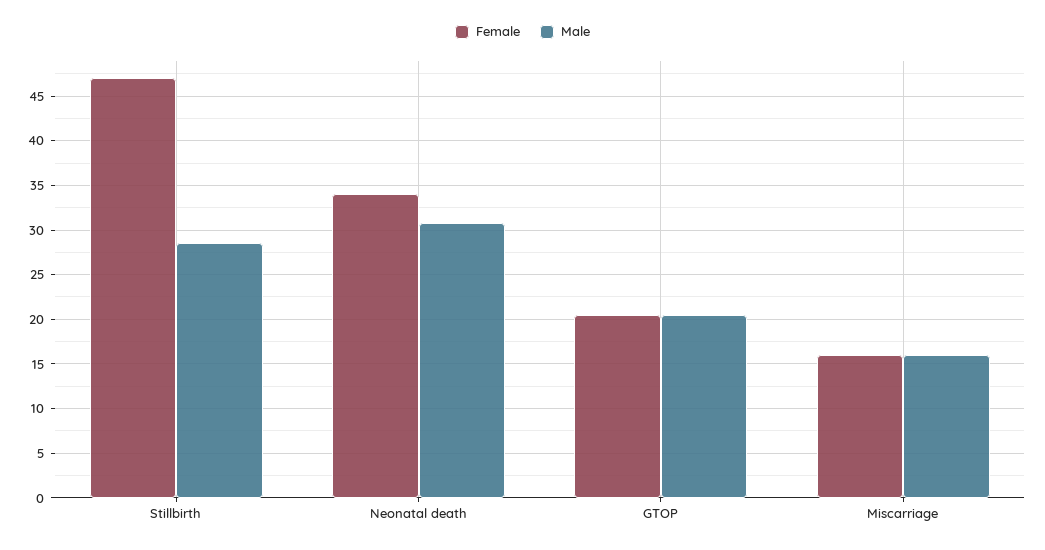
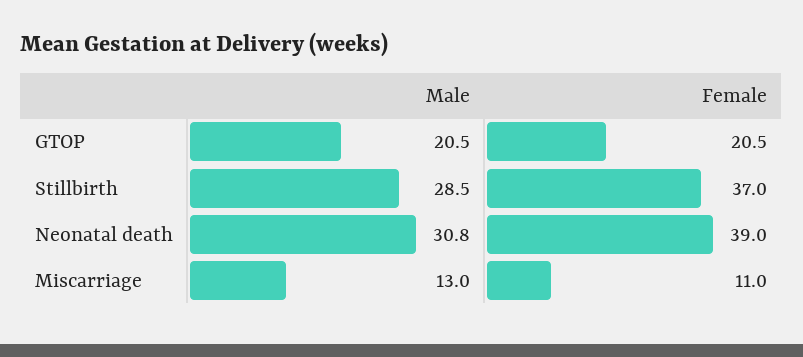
  {
    "Female": {
-     "Stillbirth": 47,
+     "Stillbirth": 37,
-     "Neonatal death": 34,
+     "Neonatal death": 39,
      "GTOP": 20.5,
-     "Miscarriage": 16
+     "Miscarriage": 11
    },
    "Male": {
      "Stillbirth": 28.5,
      "Neonatal death": 30.8,
      "GTOP": 20.5,
-     "Miscarriage": 16
+     "Miscarriage": 13
    }
  }

